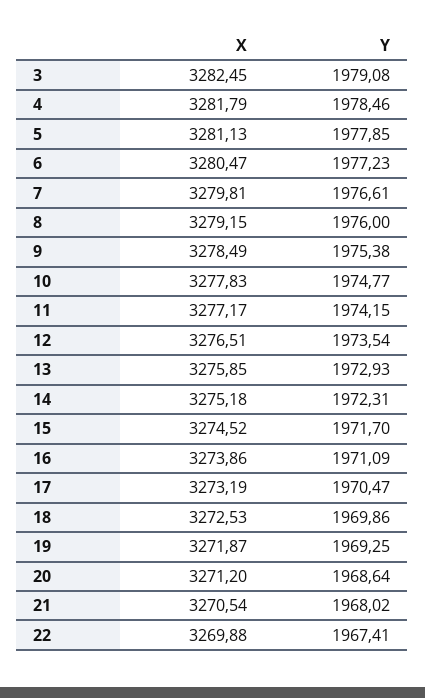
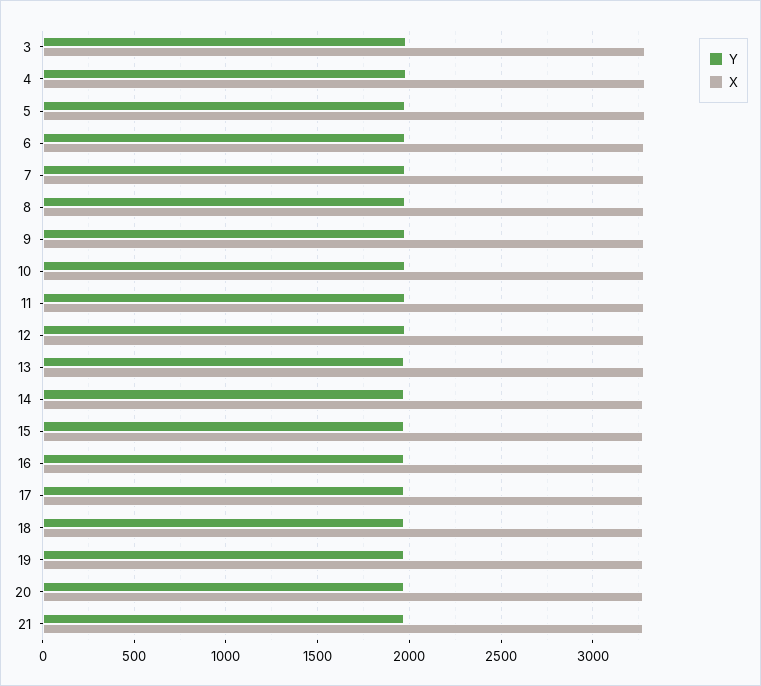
  {
    "X": {
      "3": 3282.45,
      "4": 3281.79,
      "5": 3281.13,
      "6": 3280.47,
      "7": 3279.81,
      "8": 3279.15,
      "9": 3278.49,
      "10": 3277.83,
      "11": 3277.17,
      "12": 3276.51,
      "13": 3275.85,
      "14": 3275.18,
      "15": 3274.52,
      "16": 3273.86,
      "17": 3273.19,
      "18": 3272.53,
      "19": 3271.87,
      "20": 3271.2,
-     "21": 3270.54,
+     "21": 3270.54
-     "22": 3269.88
    },
    "Y": {
      "3": 1979.08,
      "4": 1978.46,
      "5": 1977.85,
      "6": 1977.23,
      "7": 1976.61,
      "8": 1976,
      "9": 1975.38,
      "10": 1974.77,
      "11": 1974.15,
      "12": 1973.54,
      "13": 1972.93,
      "14": 1972.31,
      "15": 1971.7,
      "16": 1971.09,
      "17": 1970.47,
      "18": 1969.86,
      "19": 1969.25,
      "20": 1968.64,
-     "21": 1968.02,
+     "21": 1968.02
-     "22": 1967.41
    }
  }

